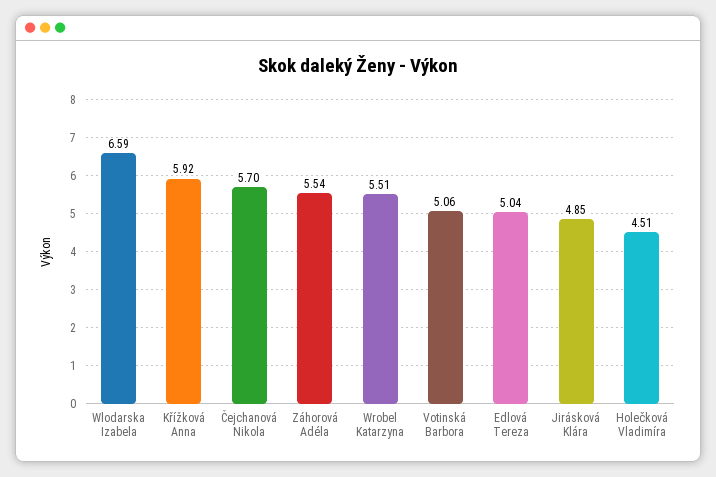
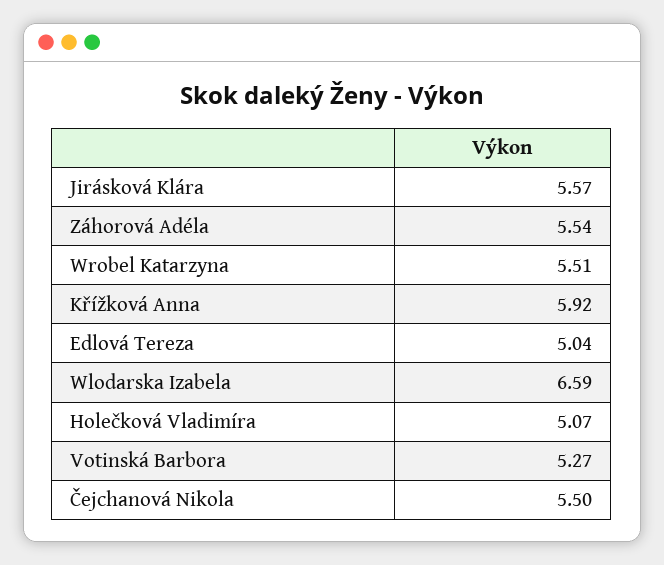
  {
    "Wlodarska Izabela": 6.59,
    "Křížková Anna": 5.92,
-   "Čejchanová Nikola": 5.7,
+   "Čejchanová Nikola": 5.5,
    "Záhorová Adéla": 5.54,
    "Wrobel Katarzyna": 5.51,
-   "Votinská Barbora": 5.06,
+   "Votinská Barbora": 5.27,
    "Edlová Tereza": 5.04,
-   "Jirásková Klára": 4.85,
+   "Jirásková Klára": 5.57,
-   "Holečková Vladimíra": 4.51
+   "Holečková Vladimíra": 5.07
  }

